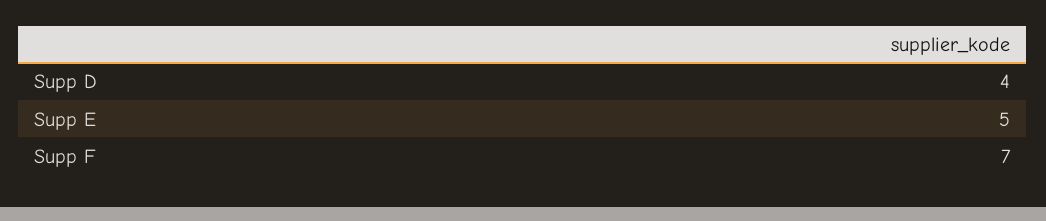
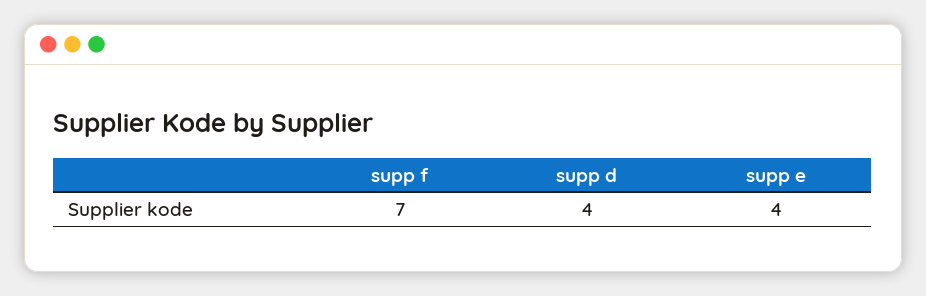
  {
    "Supp D": 4,
-   "Supp E": 5,
+   "Supp E": 4,
    "Supp F": 7
  }

